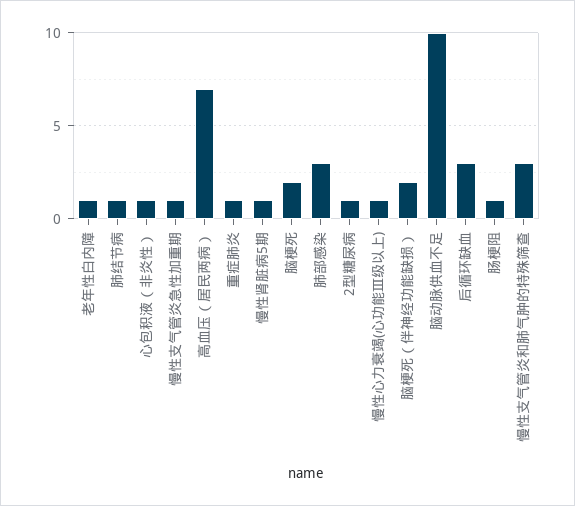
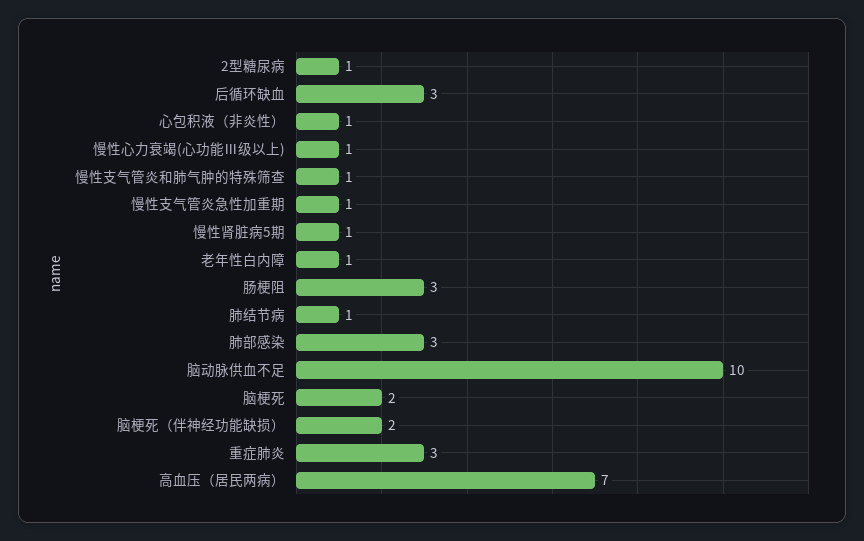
  {
    "老年性白内障": 1,
    "肺结节病": 1,
    "心包积液（非炎性）": 1,
    "慢性支气管炎急性加重期": 1,
    "高血压（居民两病）": 7,
-   "重症肺炎": 1,
+   "重症肺炎": 3,
    "慢性肾脏病5期": 1,
    "脑梗死": 2,
    "肺部感染": 3,
    "2型糖尿病": 1,
    "慢性心力衰竭(心功能Ⅲ级以上)": 1,
    "脑梗死（伴神经功能缺损）": 2,
    "脑动脉供血不足": 10,
    "后循环缺血": 3,
-   "肠梗阻": 1,
+   "肠梗阻": 3,
-   "慢性支气管炎和肺气肿的特殊筛查": 3
+   "慢性支气管炎和肺气肿的特殊筛查": 1
  }

